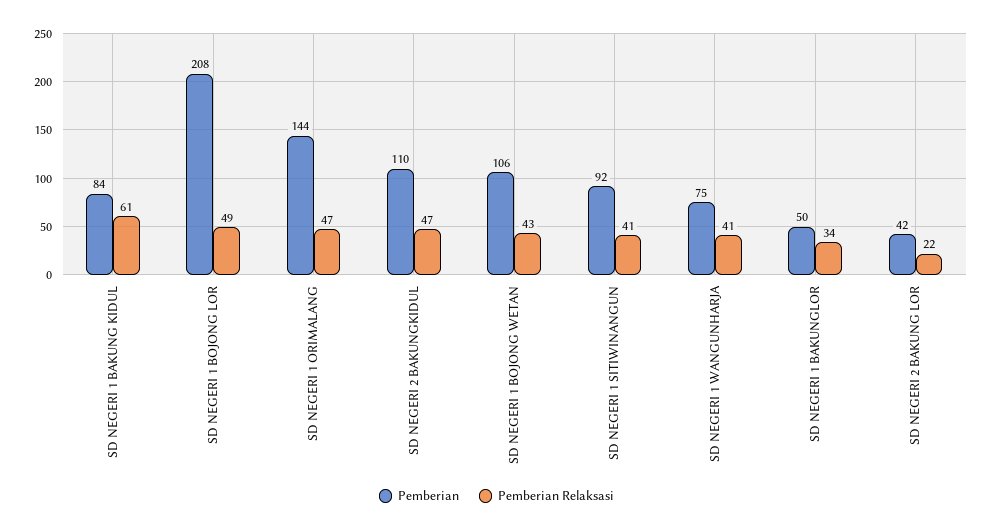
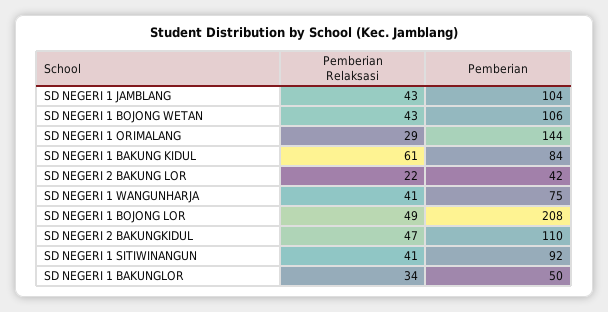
  {
    "Pemberian": {
      "SD NEGERI 1 BAKUNG KIDUL": 84,
      "SD NEGERI 1 BOJONG LOR": 208,
      "SD NEGERI 1 ORIMALANG": 144,
      "SD NEGERI 2 BAKUNGKIDUL": 110,
      "SD NEGERI 1 BOJONG WETAN": 106,
      "SD NEGERI 1 SITIWINANGUN": 92,
      "SD NEGERI 1 WANGUNHARJA": 75,
      "SD NEGERI 1 BAKUNGLOR": 50,
-     "SD NEGERI 2 BAKUNG LOR": 42
+     "SD NEGERI 2 BAKUNG LOR": 42,
+     "SD NEGERI 1 JAMBLANG": 104
    },
    "Pemberian Relaksasi": {
      "SD NEGERI 1 BAKUNG KIDUL": 61,
      "SD NEGERI 1 BOJONG LOR": 49,
-     "SD NEGERI 1 ORIMALANG": 47,
+     "SD NEGERI 1 ORIMALANG": 29,
      "SD NEGERI 2 BAKUNGKIDUL": 47,
      "SD NEGERI 1 BOJONG WETAN": 43,
      "SD NEGERI 1 SITIWINANGUN": 41,
      "SD NEGERI 1 WANGUNHARJA": 41,
      "SD NEGERI 1 BAKUNGLOR": 34,
-     "SD NEGERI 2 BAKUNG LOR": 22
+     "SD NEGERI 2 BAKUNG LOR": 22,
+     "SD NEGERI 1 JAMBLANG": 43
    }
  }

